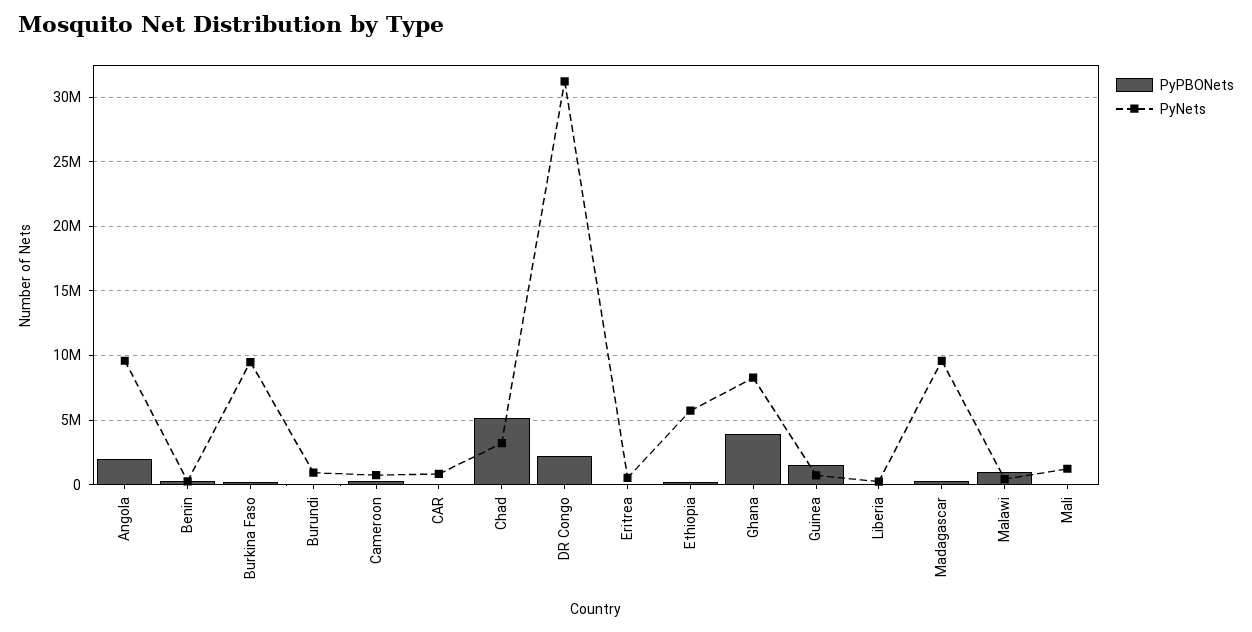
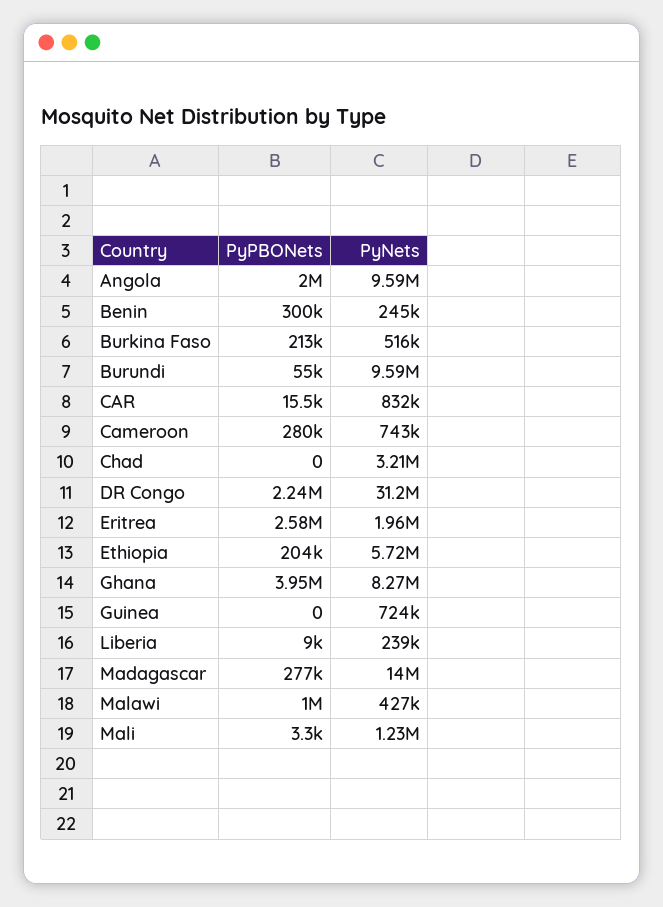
  {
    "PyPBONets": {
      "Angola": 2000000,
      "Benin": 300000,
      "Burkina Faso": 213000,
      "Burundi": 55000,
      "Cameroon": 280000,
      "CAR": 15500,
-     "Chad": 5000000,
+     "Chad": 0,
      "DR Congo": 2240000,
-     "Eritrea": 0,
+     "Eritrea": 2580000,
      "Ethiopia": 204000,
      "Ghana": 3950000,
-     "Guinea": 1500000,
+     "Guinea": 0,
      "Liberia": 9000,
      "Madagascar": 277000,
      "Malawi": 1000000,
      "Mali": 3300
    },
    "PyNets": {
      "Angola": 9590000,
      "Benin": 245000,
-     "Burkina Faso": 9500000,
+     "Burkina Faso": 516000,
-     "Burundi": 1000000,
+     "Burundi": 9590000,
      "Cameroon": 743000,
      "CAR": 832000,
      "Chad": 3210000,
      "DR Congo": 31200000,
-     "Eritrea": 500000,
+     "Eritrea": 1960000,
      "Ethiopia": 5720000,
      "Ghana": 8270000,
      "Guinea": 724000,
      "Liberia": 239000,
-     "Madagascar": 9500000,
+     "Madagascar": 14000000,
      "Malawi": 427000,
      "Mali": 1230000
    }
  }

